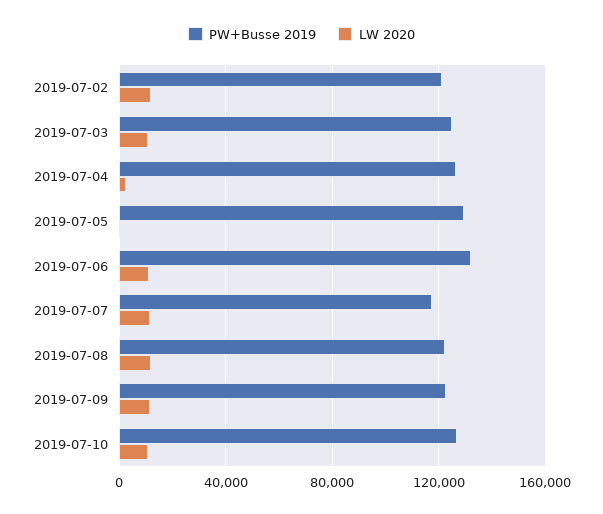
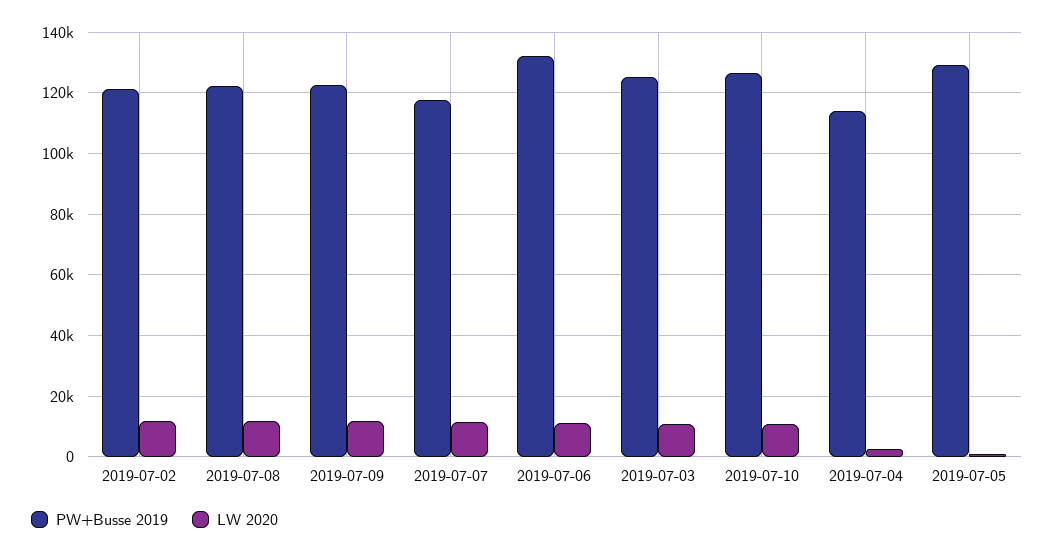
  {
    "PW+Busse 2019": {
      "2019-07-02": 122000,
      "2019-07-03": 126000,
-     "2019-07-04": 125000,
+     "2019-07-04": 114000,
      "2019-07-05": 130000,
      "2019-07-06": 132000,
      "2019-07-07": 118000,
      "2019-07-08": 122000,
      "2019-07-09": 122000,
      "2019-07-10": 126000
    },
    "LW 2020": {
      "2019-07-02": 12000,
      "2019-07-03": 10000,
      "2019-07-04": 2000,
      "2019-07-05": 0,
      "2019-07-06": 12000,
      "2019-07-07": 12000,
      "2019-07-08": 12000,
      "2019-07-09": 12000,
      "2019-07-10": 10000
    }
  }

